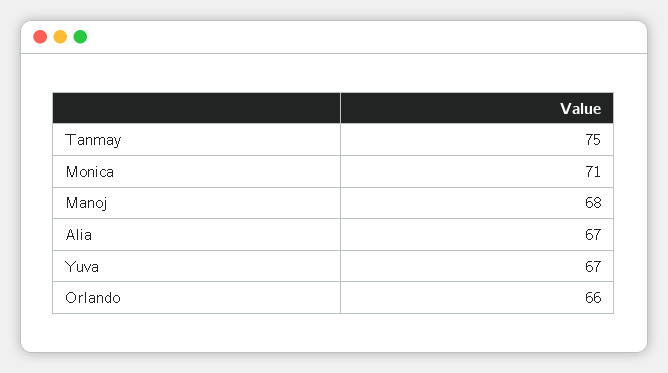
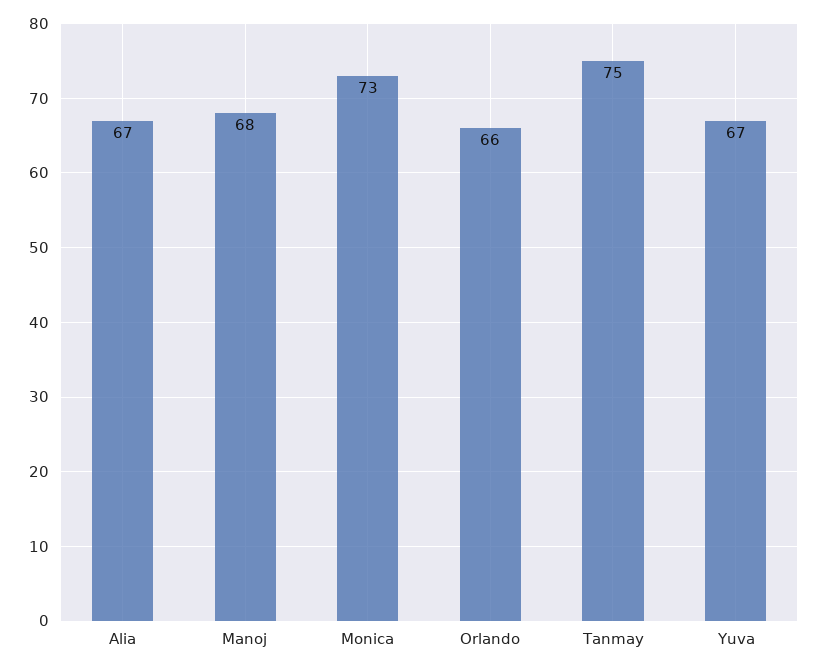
  {
    "Tanmay": 75,
-   "Monica": 71,
+   "Monica": 73,
    "Manoj": 68,
    "Alia": 67,
    "Yuva": 67,
    "Orlando": 66
  }

